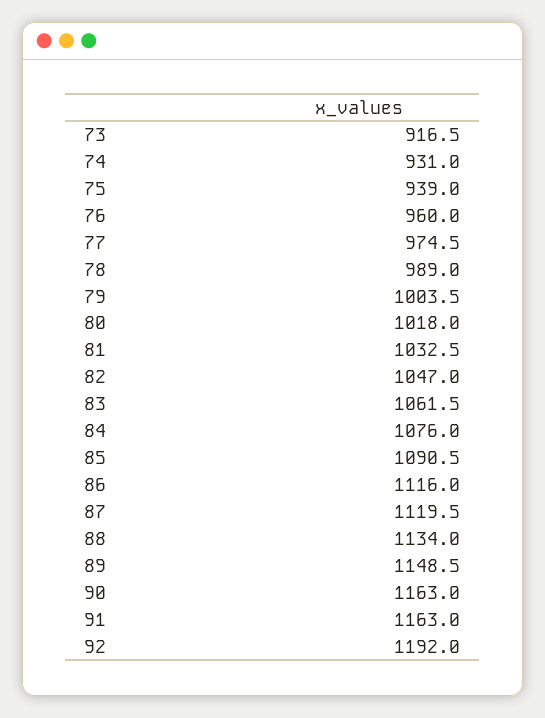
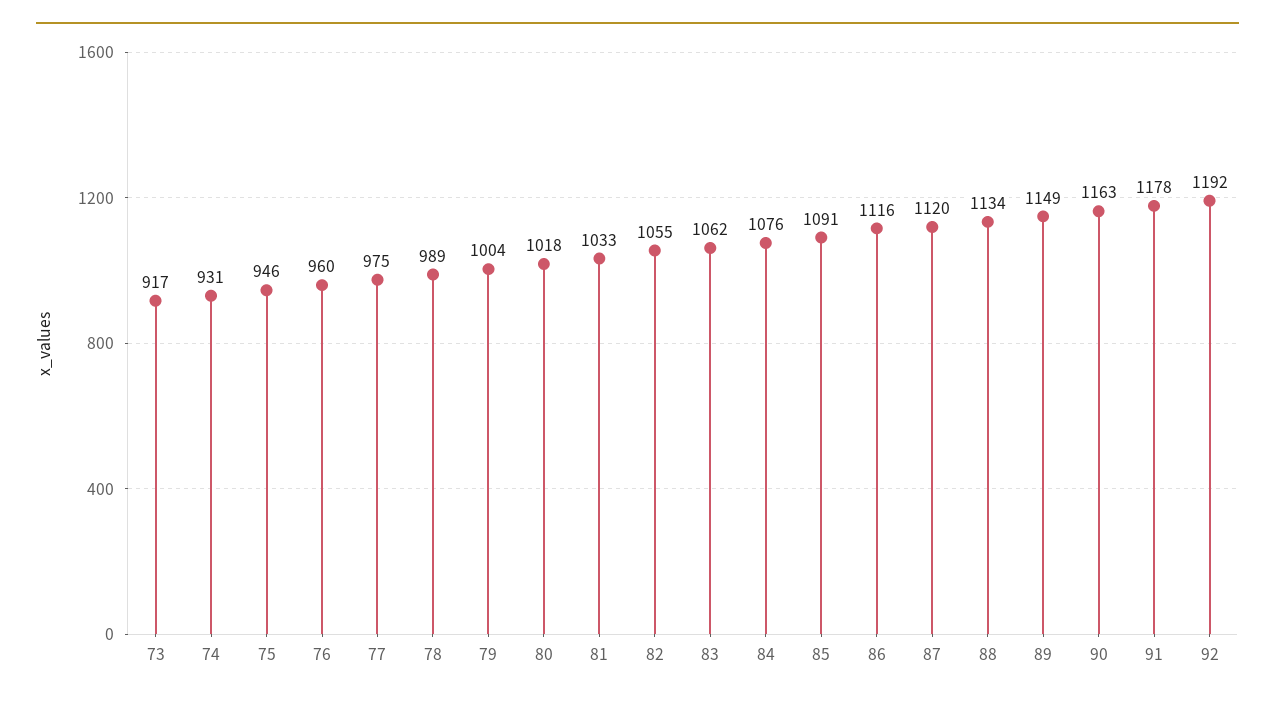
  {
    "73": 916.5,
    "74": 931,
-   "75": 939,
+   "75": 946,
    "76": 960,
    "77": 974.5,
    "78": 989,
    "79": 1003.5,
    "80": 1018,
    "81": 1032.5,
-   "82": 1047,
+   "82": 1055,
    "83": 1061.5,
    "84": 1076,
    "85": 1090.5,
    "86": 1116,
    "87": 1119.5,
    "88": 1134,
    "89": 1148.5,
    "90": 1163,
-   "91": 1163,
+   "91": 1178,
    "92": 1192
  }

